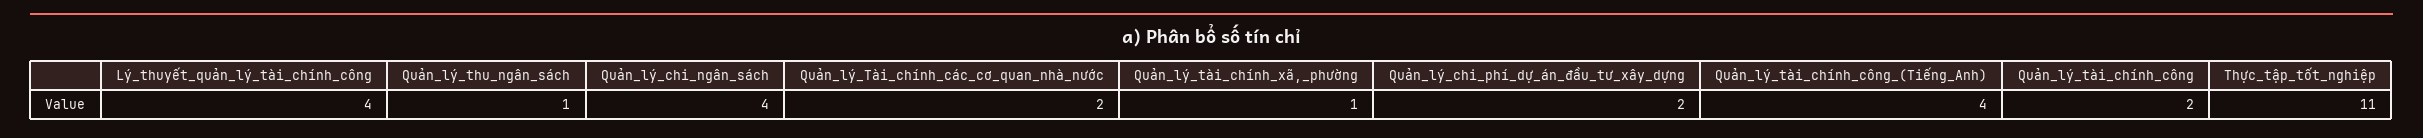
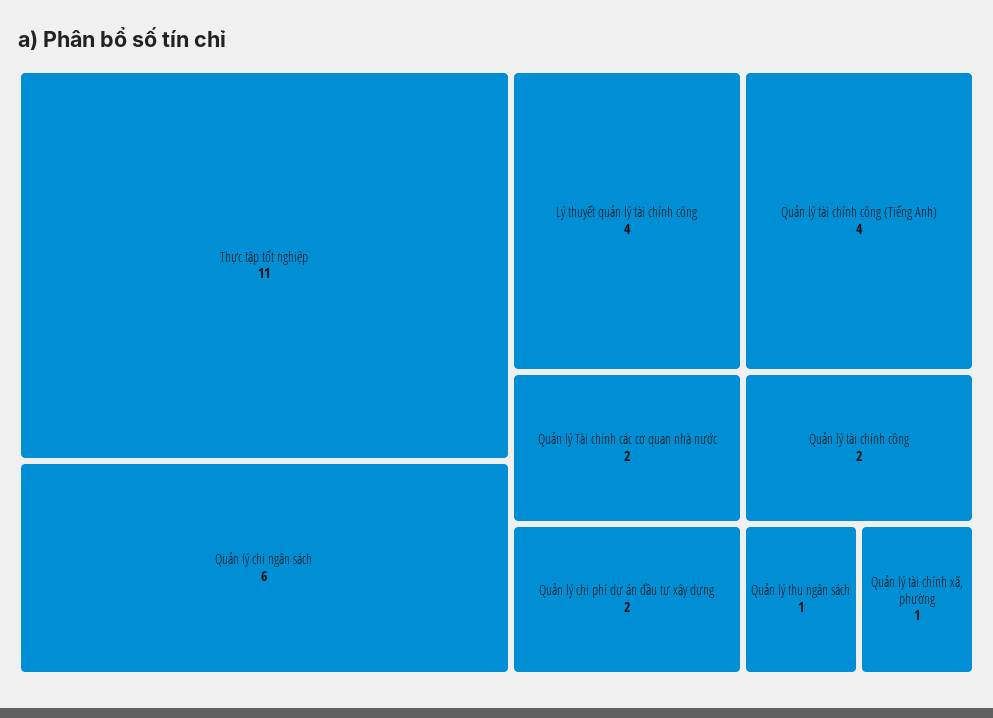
  {
    "Lý_thuyết_quản_lý_tài_chính_công": 4,
    "Quản_lý_thu_ngân_sách": 1,
-   "Quản_lý_chi_ngân_sách": 4,
+   "Quản_lý_chi_ngân_sách": 6,
    "Quản_lý_Tài_chính_các_cơ_quan_nhà_nước": 2,
    "Quản_lý_tài_chính_xã,_phường": 1,
    "Quản_lý_chi_phí_dự_án_đầu_tư_xây_dựng": 2,
    "Quản_lý_tài_chính_công_(Tiếng_Anh)": 4,
    "Quản_lý_tài_chính_công": 2,
    "Thực_tập_tốt_nghiệp": 11
  }

